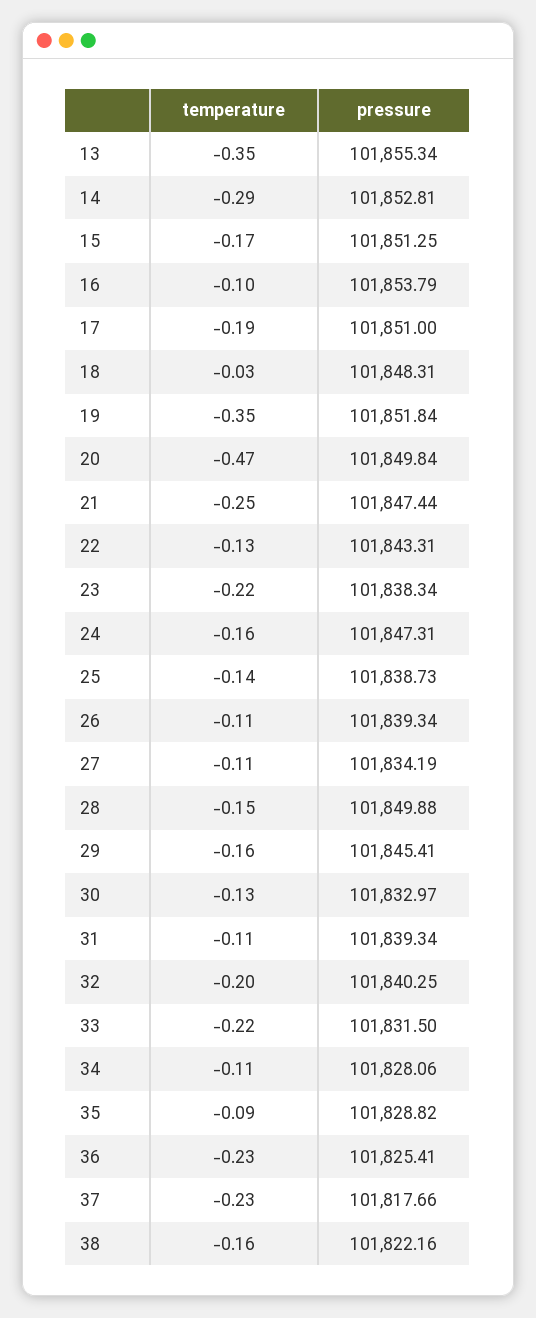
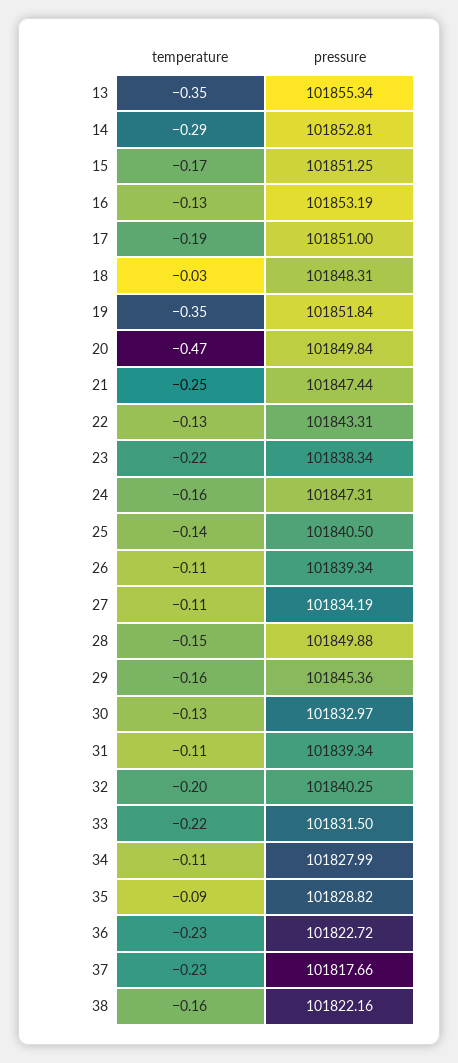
  {
    "temperature": {
      "13": -0.35,
      "14": -0.29,
      "15": -0.17,
-     "16": -0.1,
+     "16": -0.13,
      "17": -0.19,
      "18": -0.03,
      "19": -0.35,
      "20": -0.47,
      "21": -0.25,
      "22": -0.13,
      "23": -0.22,
      "24": -0.16,
      "25": -0.14,
      "26": -0.11,
      "27": -0.11,
      "28": -0.15,
      "29": -0.16,
      "30": -0.13,
      "31": -0.11,
      "32": -0.2,
      "33": -0.22,
      "34": -0.11,
      "35": -0.09,
      "36": -0.23,
      "37": -0.23,
      "38": -0.16
    },
    "pressure": {
      "13": 101855.34,
      "14": 101852.81,
      "15": 101851.25,
-     "16": 101853.79,
+     "16": 101853.19,
      "17": 101851,
      "18": 101848.31,
      "19": 101851.84,
      "20": 101849.84,
      "21": 101847.44,
      "22": 101843.31,
      "23": 101838.34,
      "24": 101847.31,
-     "25": 101838.73,
+     "25": 101840.5,
      "26": 101839.34,
      "27": 101834.19,
      "28": 101849.88,
-     "29": 101845.41,
+     "29": 101845.36,
      "30": 101832.97,
      "31": 101839.34,
      "32": 101840.25,
      "33": 101831.5,
-     "34": 101828.06,
+     "34": 101827.99,
      "35": 101828.82,
-     "36": 101825.41,
+     "36": 101822.72,
      "37": 101817.66,
      "38": 101822.16
    }
  }

